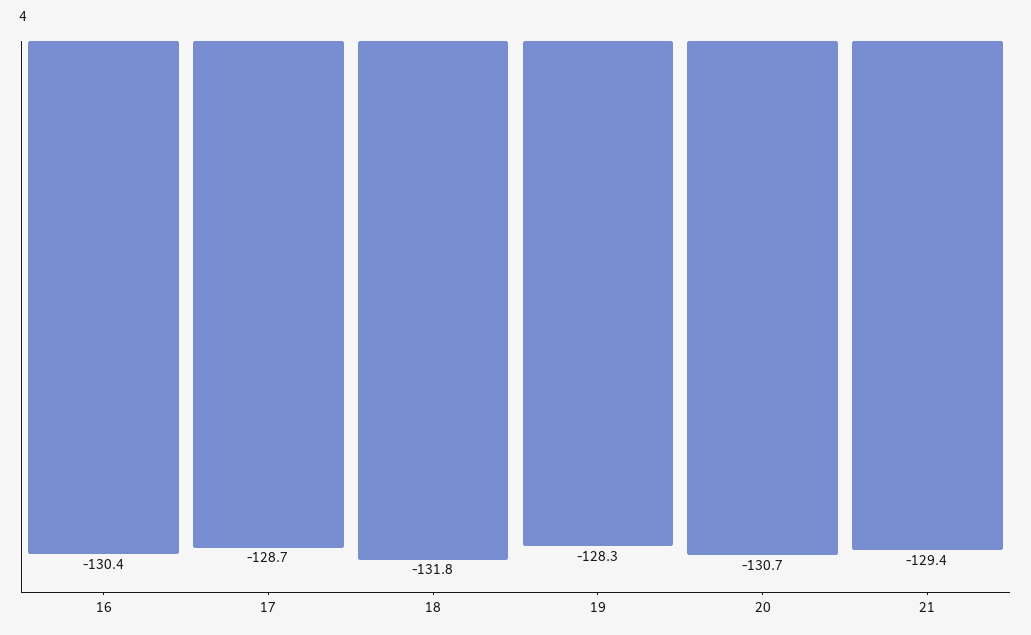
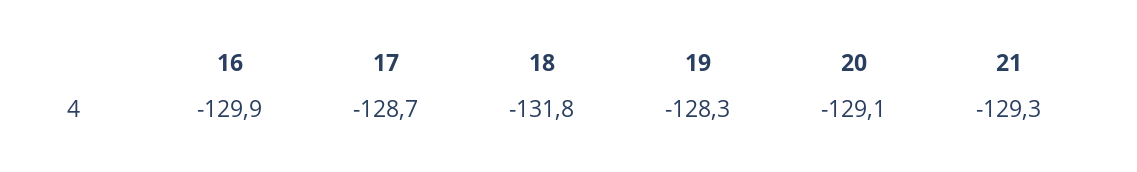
  {
-   "16": -130.4,
+   "16": -129.9,
    "17": -128.7,
    "18": -131.8,
    "19": -128.3,
-   "20": -130.7,
+   "20": -129.1,
-   "21": -129.4
+   "21": -129.3
  }

